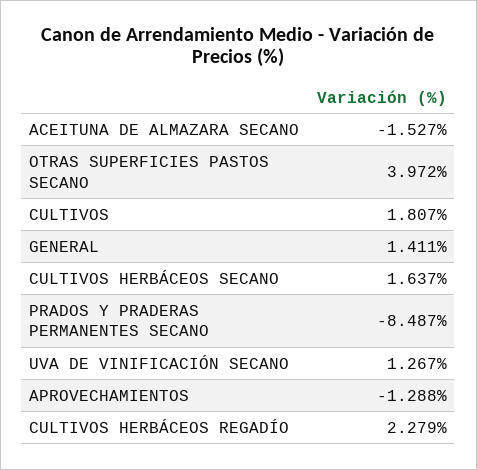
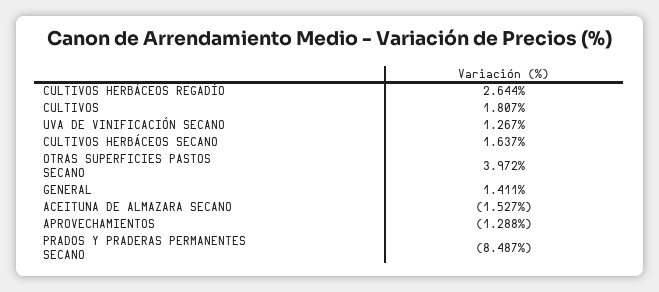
  {
    "ACEITUNA DE ALMAZARA SECANO": -1.527,
    "OTRAS SUPERFICIES PASTOS SECANO": 3.972,
    "CULTIVOS": 1.807,
    "GENERAL": 1.411,
    "CULTIVOS HERBÁCEOS SECANO": 1.637,
    "PRADOS Y PRADERAS PERMANENTES SECANO": -8.487,
    "UVA DE VINIFICACIÓN SECANO": 1.267,
    "APROVECHAMIENTOS": -1.288,
-   "CULTIVOS HERBÁCEOS REGADÍO": 2.279
+   "CULTIVOS HERBÁCEOS REGADÍO": 2.644
  }

